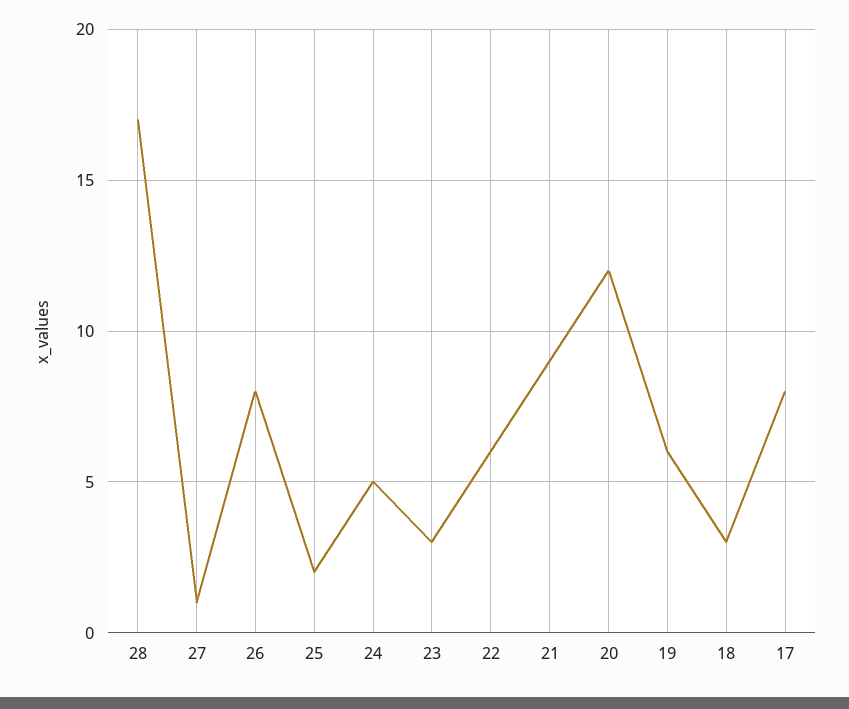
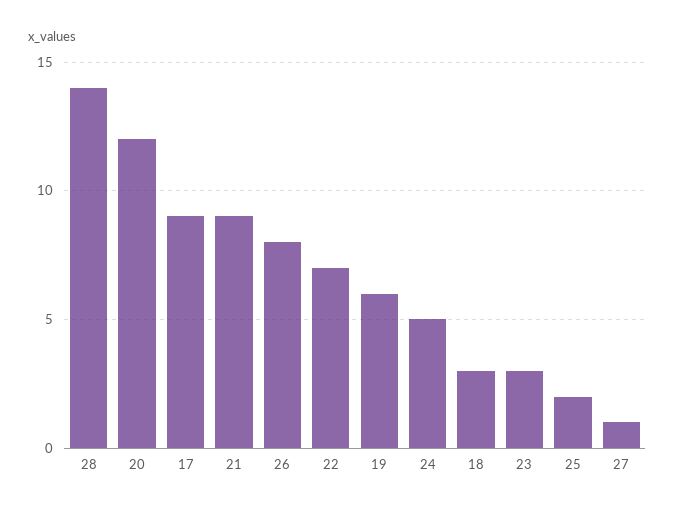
  {
-   "28": 17,
+   "28": 14,
    "27": 1,
    "26": 8,
    "25": 2,
    "24": 5,
    "23": 3,
-   "22": 6,
+   "22": 7,
    "21": 9,
    "20": 12,
    "19": 6,
    "18": 3,
-   "17": 8
+   "17": 9
  }

